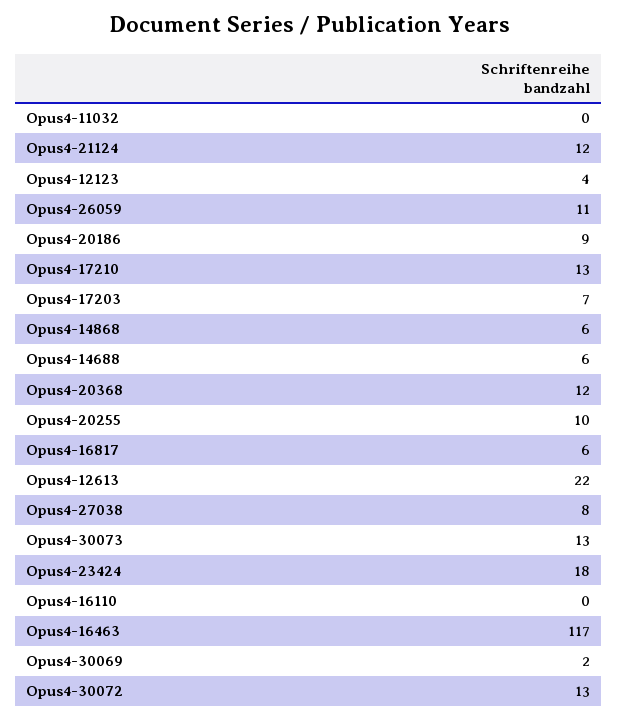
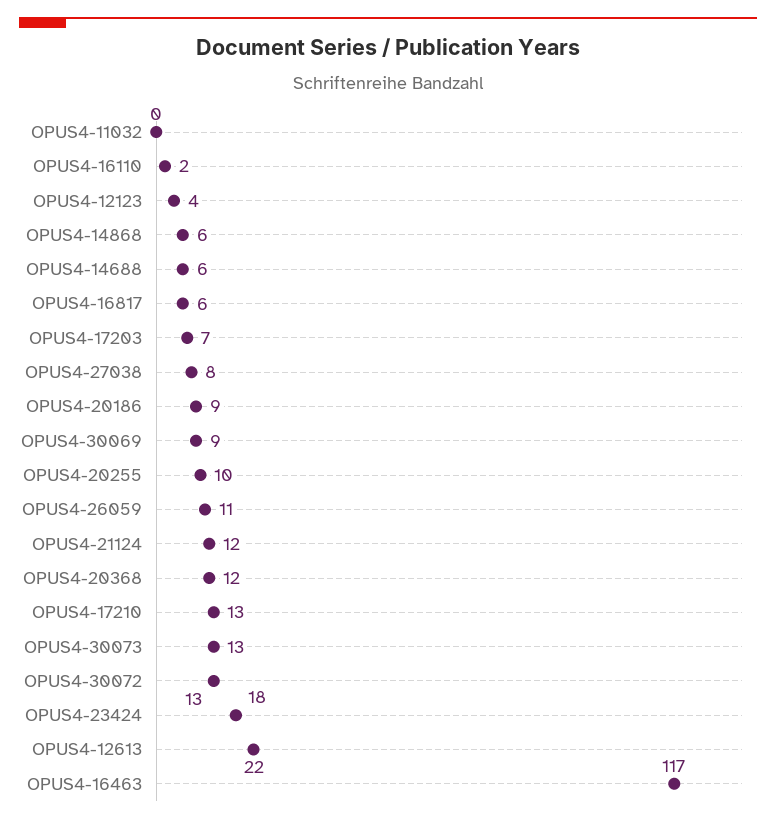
  {
    "Opus4-11032": 0,
    "Opus4-21124": 12,
    "Opus4-12123": 4,
    "Opus4-26059": 11,
    "Opus4-20186": 9,
    "Opus4-17210": 13,
    "Opus4-17203": 7,
    "Opus4-14868": 6,
    "Opus4-14688": 6,
    "Opus4-20368": 12,
    "Opus4-20255": 10,
    "Opus4-16817": 6,
    "Opus4-12613": 22,
    "Opus4-27038": 8,
    "Opus4-30073": 13,
    "Opus4-23424": 18,
-   "Opus4-16110": 0,
+   "Opus4-16110": 2,
    "Opus4-16463": 117,
-   "Opus4-30069": 2,
+   "Opus4-30069": 9,
    "Opus4-30072": 13
  }

